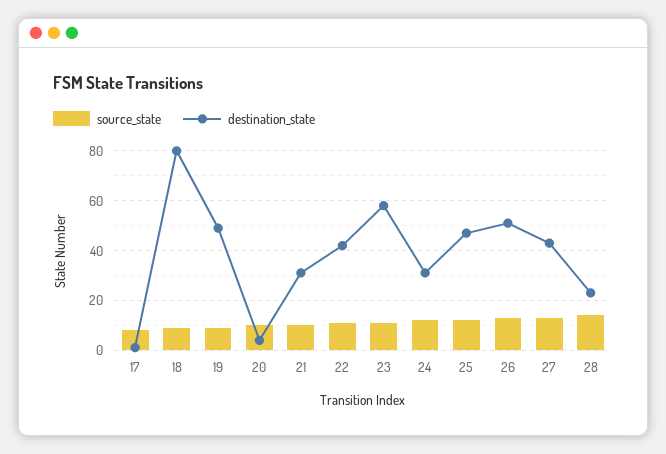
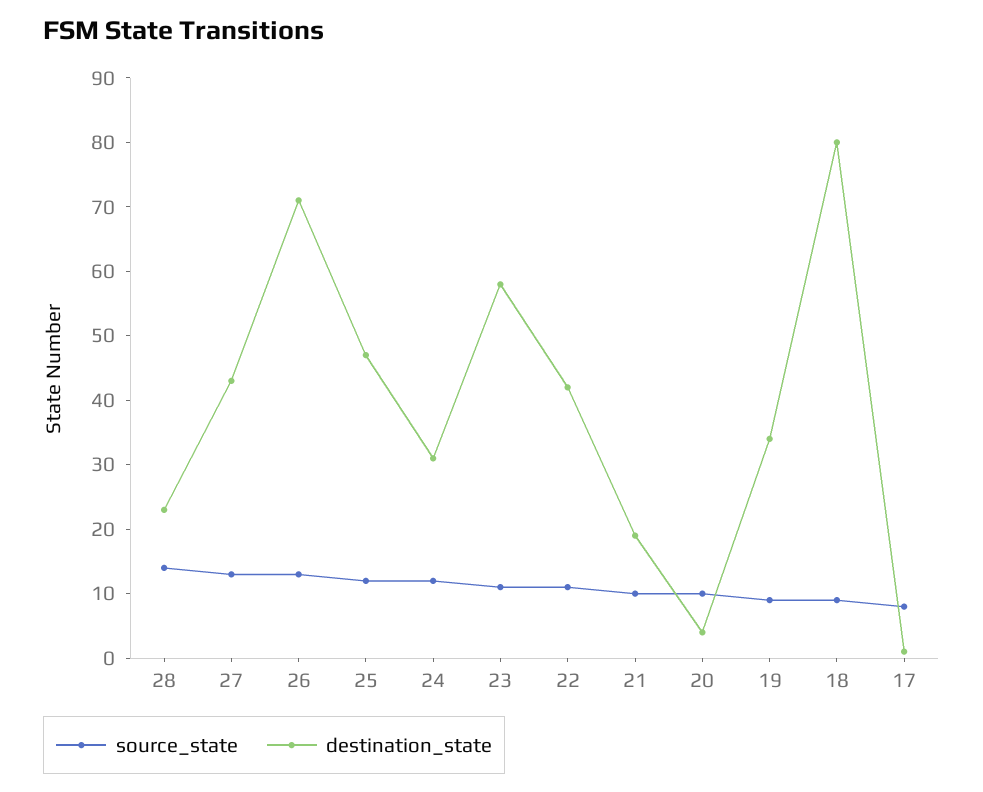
  {
    "source_state": {
      "17": 10,
      "18": 10,
      "19": 10,
      "20": 10,
      "21": 10,
      "22": 10,
      "23": 10,
      "24": 10,
      "25": 10,
      "26": 15,
      "27": 15,
      "28": 15
    },
    "destination_state": {
      "17": 0,
      "18": 80,
-     "19": 50,
+     "19": 35,
      "20": 5,
-     "21": 30,
+     "21": 20,
      "22": 40,
      "23": 60,
      "24": 30,
      "25": 45,
-     "26": 50,
+     "26": 70,
      "27": 45,
      "28": 25
    }
  }

